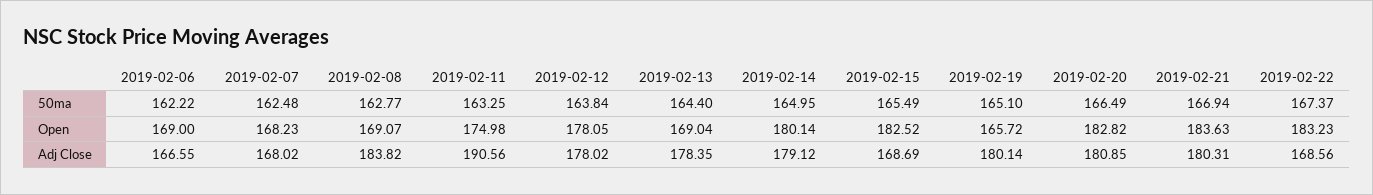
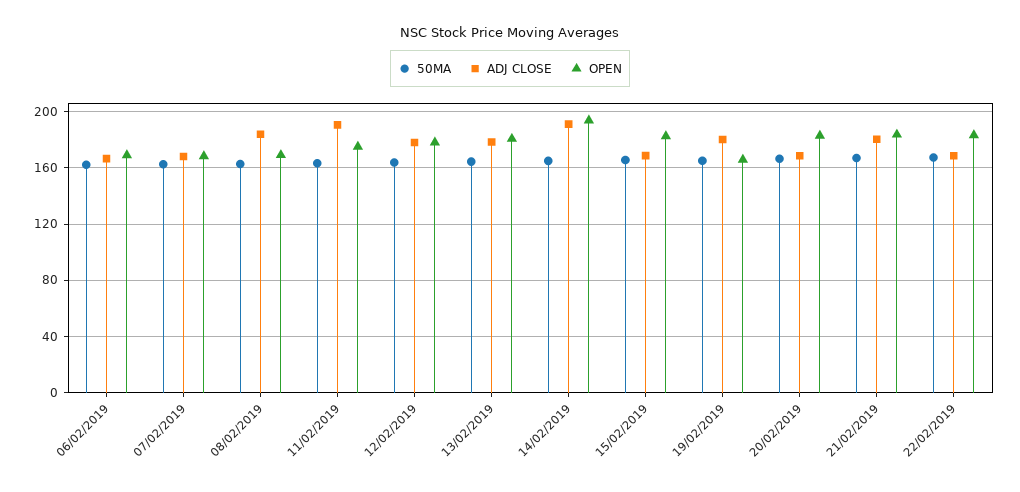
  {
    "50ma": {
      "2019-02-06": 162.22,
      "2019-02-07": 162.48,
      "2019-02-08": 162.77,
      "2019-02-11": 163.25,
      "2019-02-12": 163.84,
      "2019-02-13": 164.4,
      "2019-02-14": 164.95,
      "2019-02-15": 165.49,
      "2019-02-19": 165.1,
      "2019-02-20": 166.49,
      "2019-02-21": 166.94,
      "2019-02-22": 167.37
    },
    "Open": {
      "2019-02-06": 169,
      "2019-02-07": 168.23,
      "2019-02-08": 169.07,
      "2019-02-11": 174.98,
      "2019-02-12": 178.05,
-     "2019-02-13": 169.04,
+     "2019-02-13": 180,
-     "2019-02-14": 180.14,
+     "2019-02-14": 195,
      "2019-02-15": 182.52,
      "2019-02-19": 165.72,
      "2019-02-20": 182.82,
      "2019-02-21": 183.63,
      "2019-02-22": 183.23
    },
    "Adj Close": {
      "2019-02-06": 166.55,
      "2019-02-07": 168.02,
      "2019-02-08": 183.82,
      "2019-02-11": 190.56,
      "2019-02-12": 178.02,
      "2019-02-13": 178.35,
-     "2019-02-14": 179.12,
+     "2019-02-14": 190,
      "2019-02-15": 168.69,
      "2019-02-19": 180.14,
-     "2019-02-20": 180.85,
+     "2019-02-20": 170,
      "2019-02-21": 180.31,
      "2019-02-22": 168.56
    }
  }

